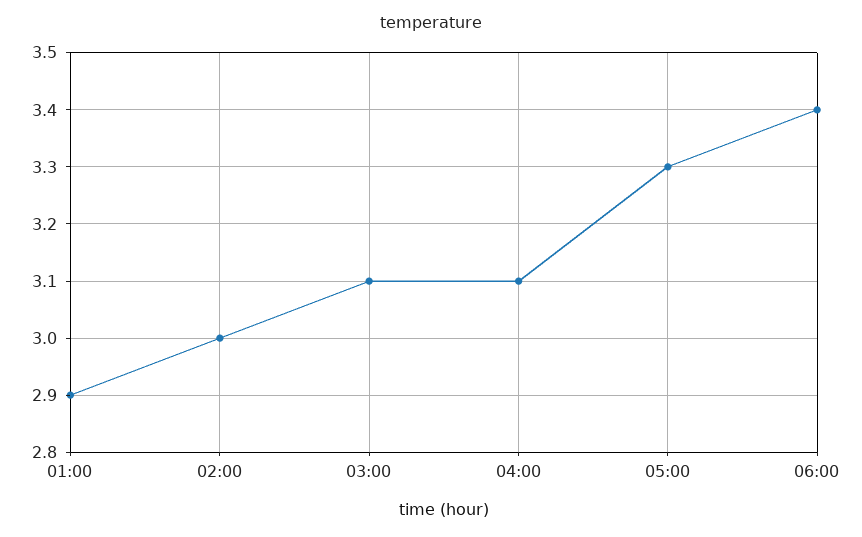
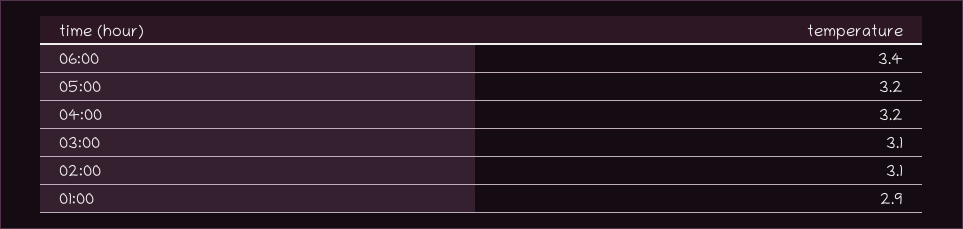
  {
    "01:00": 2.9,
-   "02:00": 3,
+   "02:00": 3.1,
    "03:00": 3.1,
-   "04:00": 3.1,
+   "04:00": 3.2,
-   "05:00": 3.3,
+   "05:00": 3.2,
    "06:00": 3.4
  }

